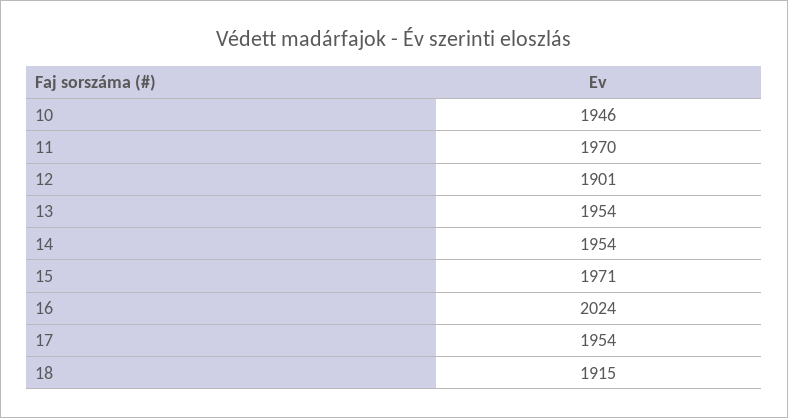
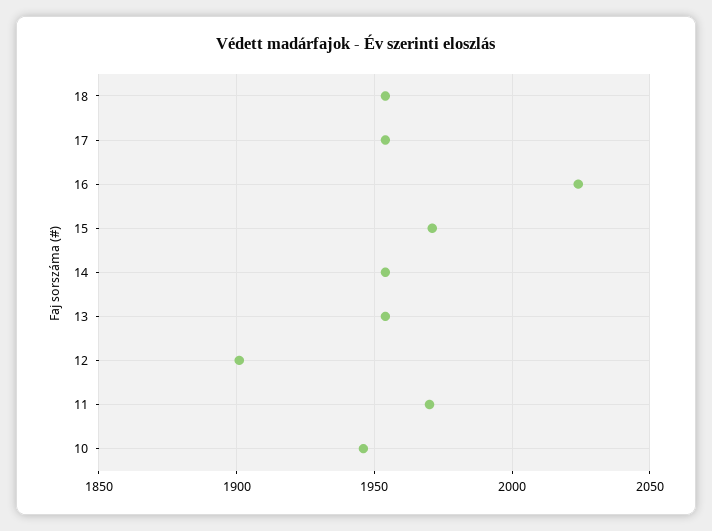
  {
    "10": 1946,
    "11": 1970,
    "12": 1901,
    "13": 1954,
    "14": 1954,
    "15": 1971,
    "16": 2024,
    "17": 1954,
-   "18": 1915
+   "18": 1955
  }

